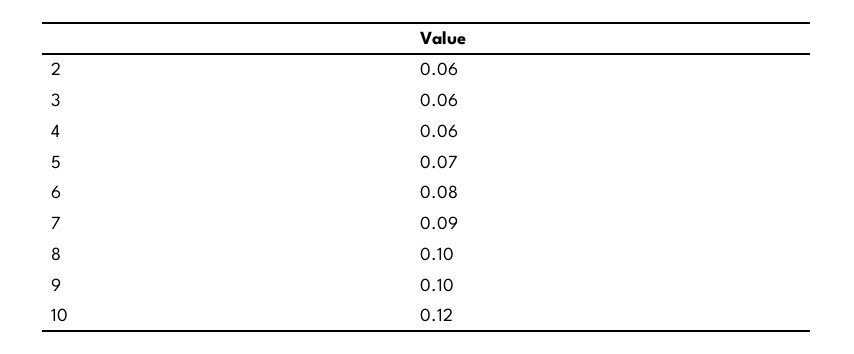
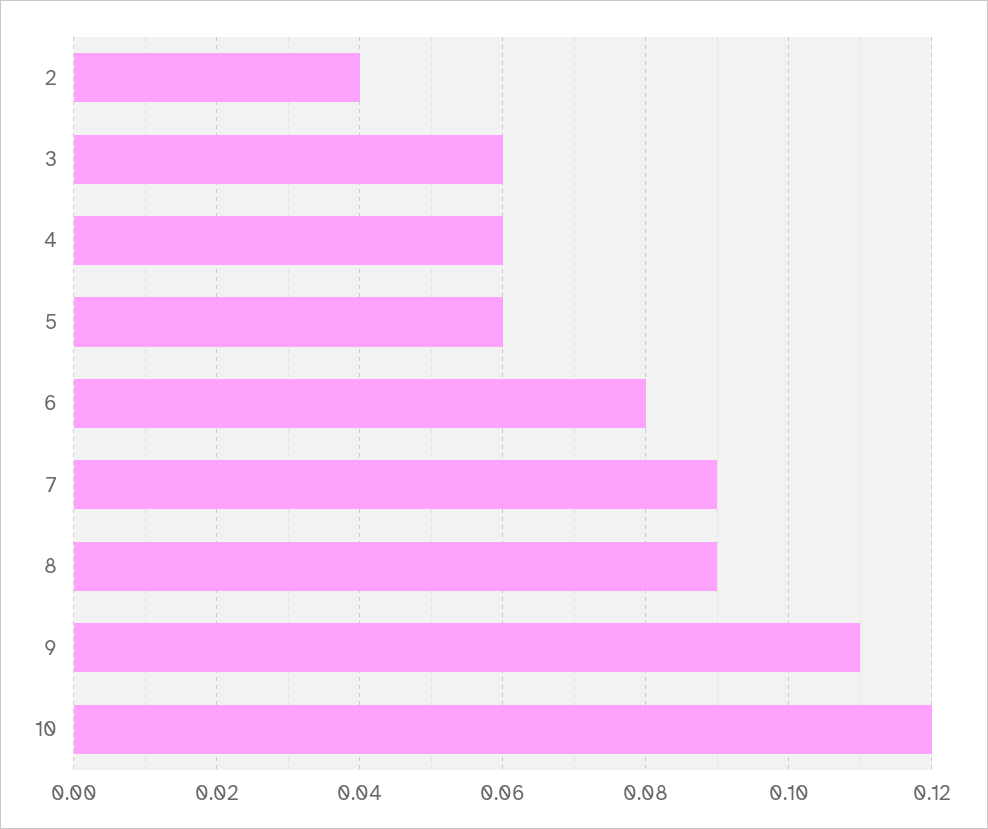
  {
-   "2": 0.06,
+   "2": 0.04,
    "3": 0.06,
    "4": 0.06,
-   "5": 0.07,
+   "5": 0.06,
    "6": 0.08,
    "7": 0.09,
-   "8": 0.1,
+   "8": 0.09,
-   "9": 0.1,
+   "9": 0.11,
    "10": 0.12
  }

